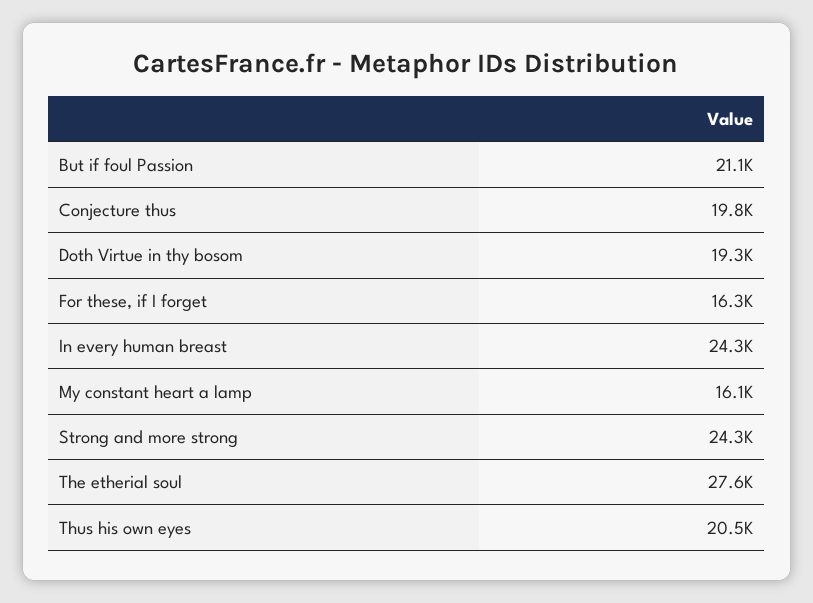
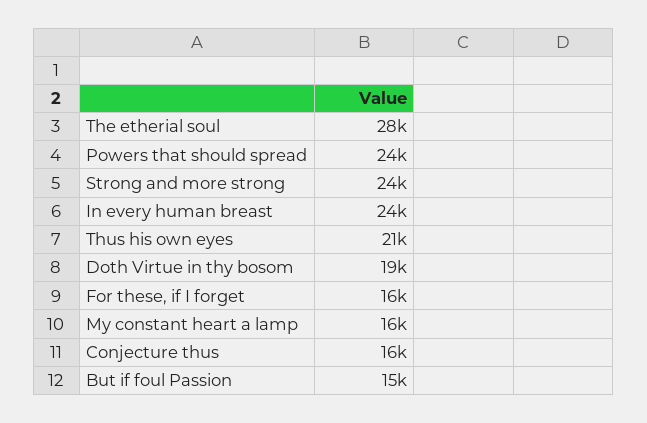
  {
-   "But if foul Passion": 21100,
+   "But if foul Passion": 15000,
-   "Conjecture thus": 19800,
+   "Conjecture thus": 16000,
    "Doth Virtue in thy bosom": 19300,
    "For these, if I forget": 16300,
    "In every human breast": 24300,
    "My constant heart a lamp": 16100,
    "Strong and more strong": 24300,
    "The etherial soul": 27600,
-   "Thus his own eyes": 20500
+   "Thus his own eyes": 20500,
+   "Powers that should spread": 24000
  }

